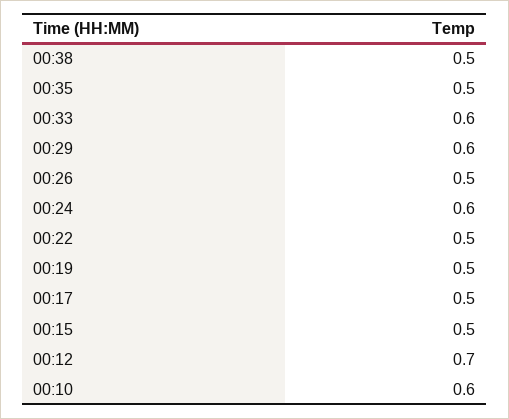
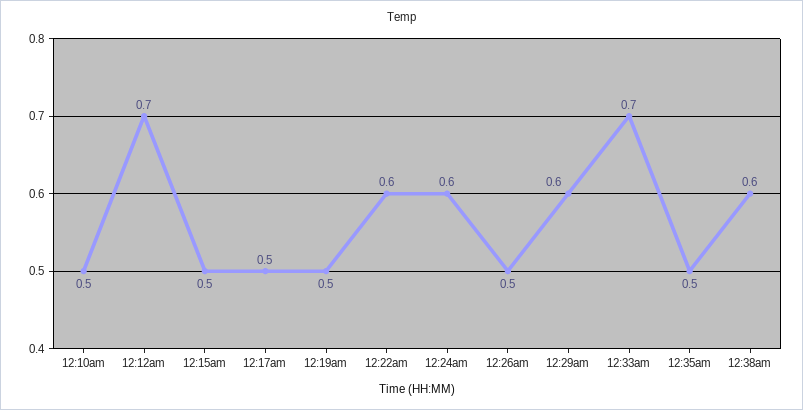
  {
-   "00:38": 0.5,
+   "00:38": 0.6,
    "00:35": 0.5,
-   "00:33": 0.6,
+   "00:33": 0.7,
    "00:29": 0.6,
    "00:26": 0.5,
    "00:24": 0.6,
-   "00:22": 0.5,
+   "00:22": 0.6,
    "00:19": 0.5,
    "00:17": 0.5,
    "00:15": 0.5,
    "00:12": 0.7,
-   "00:10": 0.6
+   "00:10": 0.5
  }

